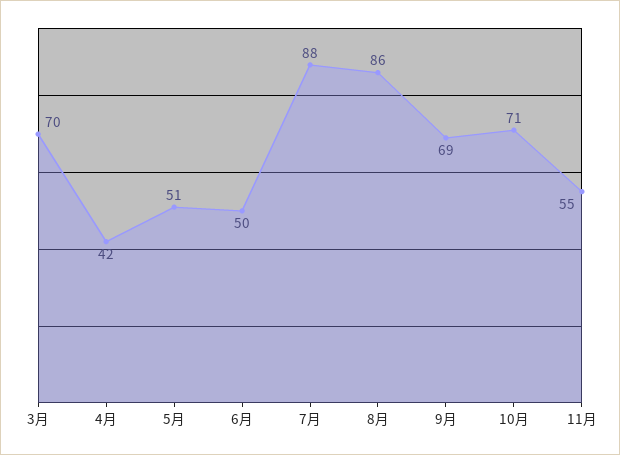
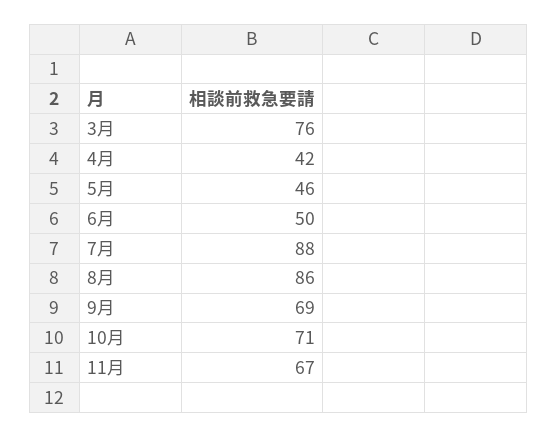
  {
-   "3月": 70,
+   "3月": 76,
    "4月": 42,
-   "5月": 51,
+   "5月": 46,
    "6月": 50,
    "7月": 88,
    "8月": 86,
    "9月": 69,
    "10月": 71,
-   "11月": 55
+   "11月": 67
  }

